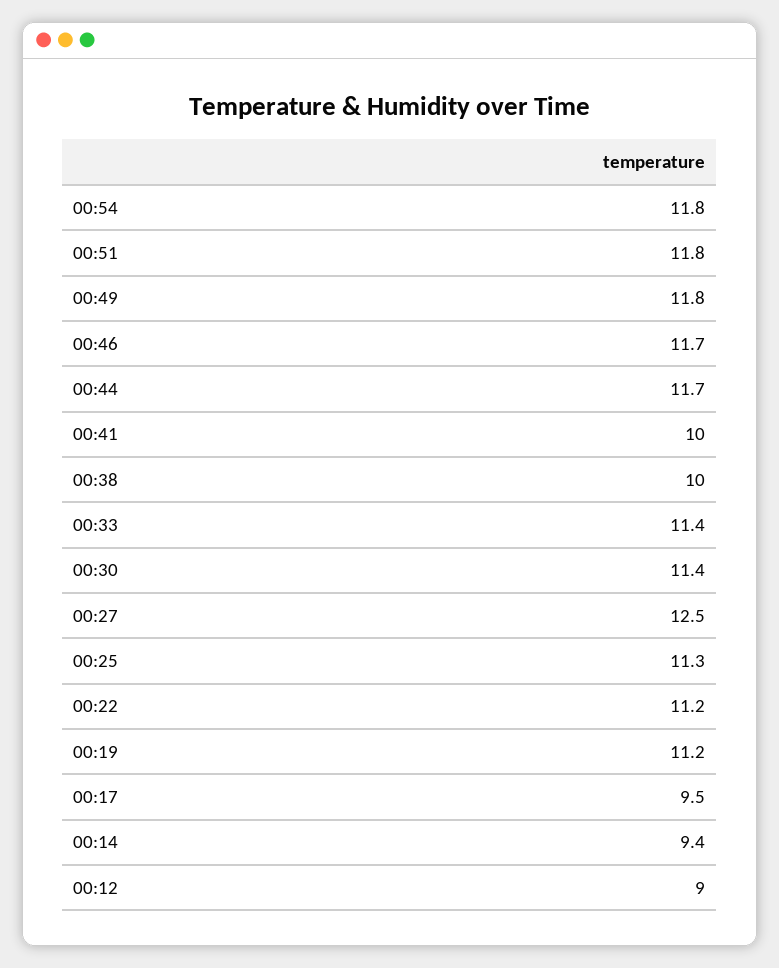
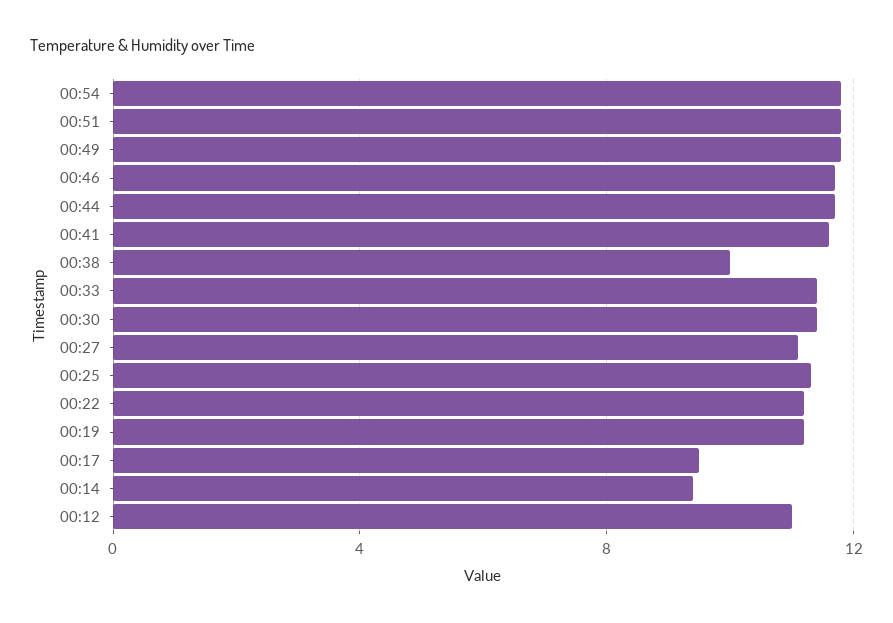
  {
    "00:54": 11.8,
    "00:51": 11.8,
    "00:49": 11.8,
    "00:46": 11.7,
    "00:44": 11.7,
-   "00:41": 10,
+   "00:41": 11.5,
    "00:38": 10,
    "00:33": 11.4,
    "00:30": 11.4,
-   "00:27": 12.5,
+   "00:27": 11,
    "00:25": 11.3,
    "00:22": 11.2,
    "00:19": 11.2,
    "00:17": 9.5,
    "00:14": 9.4,
-   "00:12": 9
+   "00:12": 11
  }

